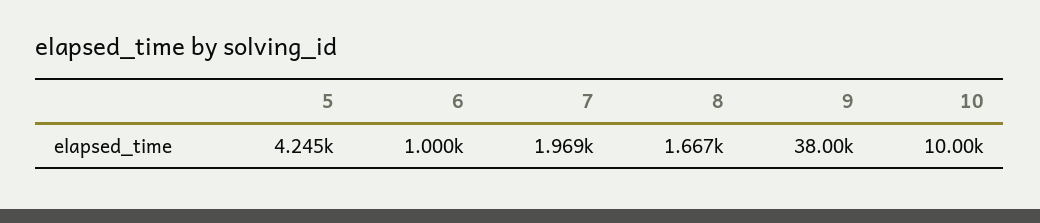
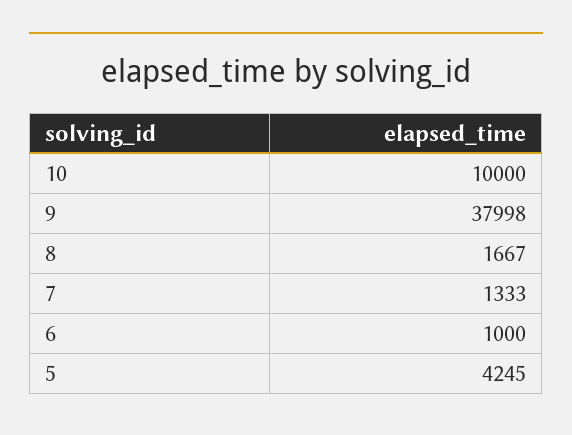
  {
    "5": 4245,
    "6": 1000,
-   "7": 1969,
+   "7": 1333,
    "8": 1667,
-   "9": 38000,
+   "9": 37998,
    "10": 10000
  }

